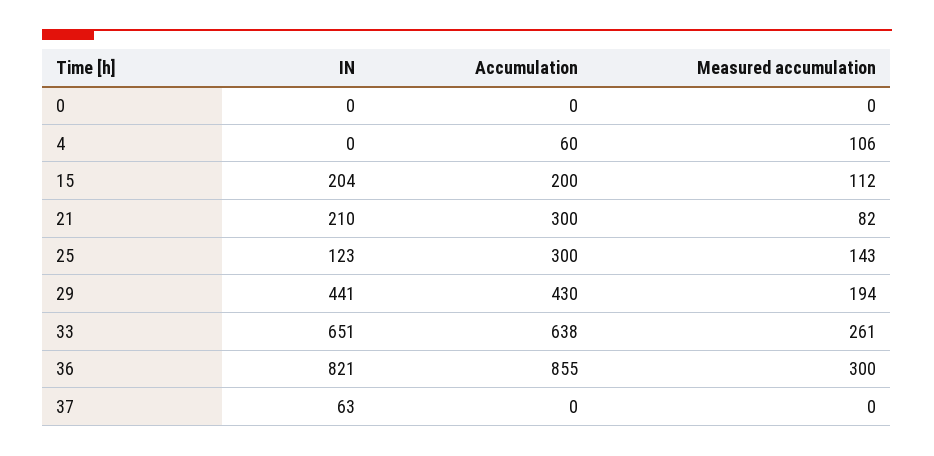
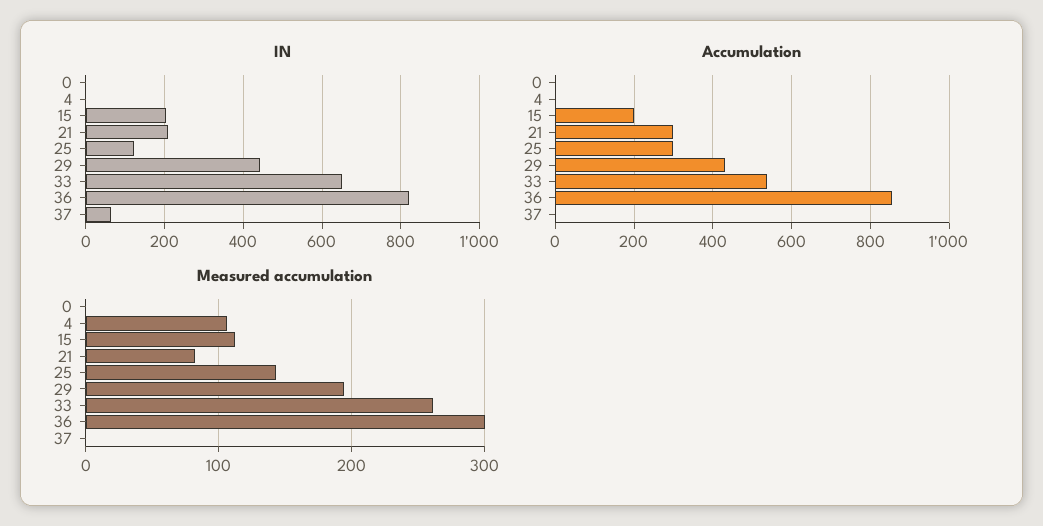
  {
    "IN": {
      "0": 0,
      "4": 0,
      "15": 204,
      "21": 210,
      "25": 123,
      "29": 441,
      "33": 651,
      "36": 821,
      "37": 63
    },
    "Accumulation": {
      "0": 0,
-     "4": 60,
+     "4": 0,
      "15": 200,
      "21": 300,
      "25": 300,
      "29": 430,
-     "33": 638,
+     "33": 540,
      "36": 855,
      "37": 0
    },
    "Measured accumulation": {
      "0": 0,
      "4": 106,
      "15": 112,
      "21": 82,
      "25": 143,
      "29": 194,
      "33": 261,
      "36": 300,
      "37": 0
    }
  }

